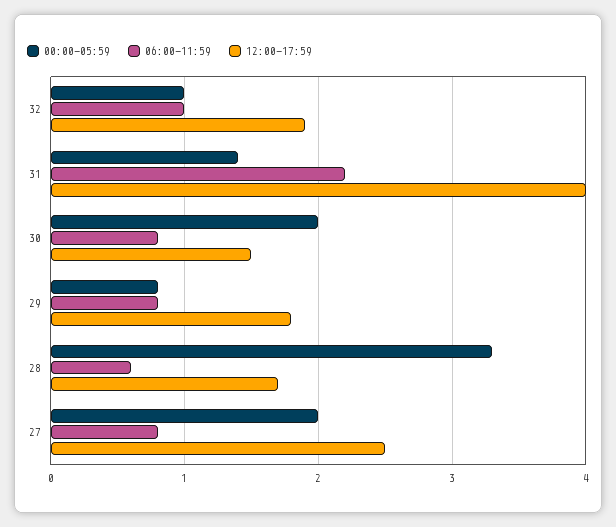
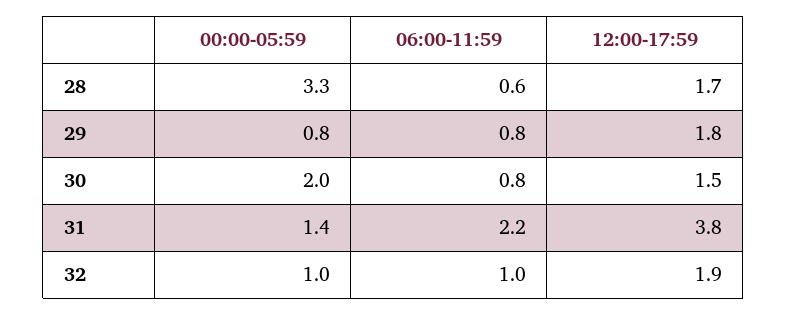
  {
    "00:00-05:59": {
      "32": 1,
      "31": 1.4,
      "30": 2,
      "29": 0.8,
-     "28": 3.3,
+     "28": 3.3
-     "27": 2
    },
    "06:00-11:59": {
      "32": 1,
      "31": 2.2,
      "30": 0.8,
      "29": 0.8,
-     "28": 0.6,
+     "28": 0.6
-     "27": 0.8
    },
    "12:00-17:59": {
      "32": 1.9,
-     "31": 4,
+     "31": 3.8,
      "30": 1.5,
      "29": 1.8,
-     "28": 1.7,
+     "28": 1.7
-     "27": 2.5
    }
  }

